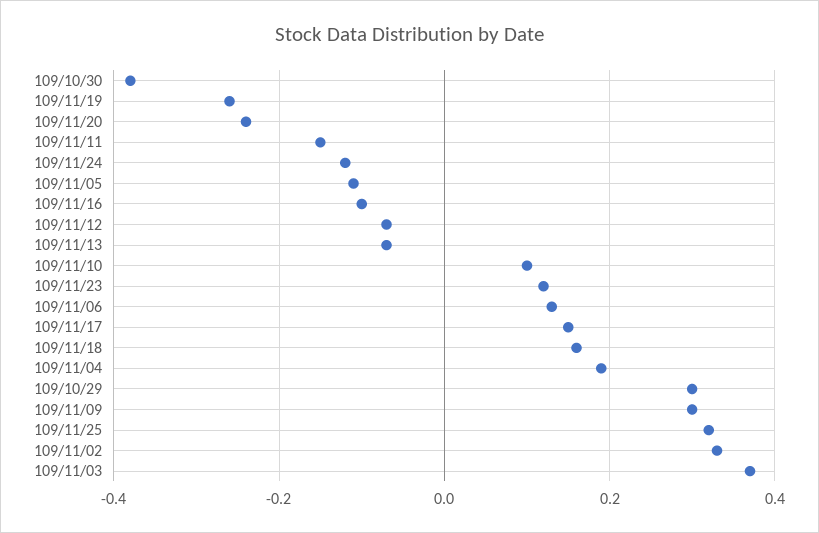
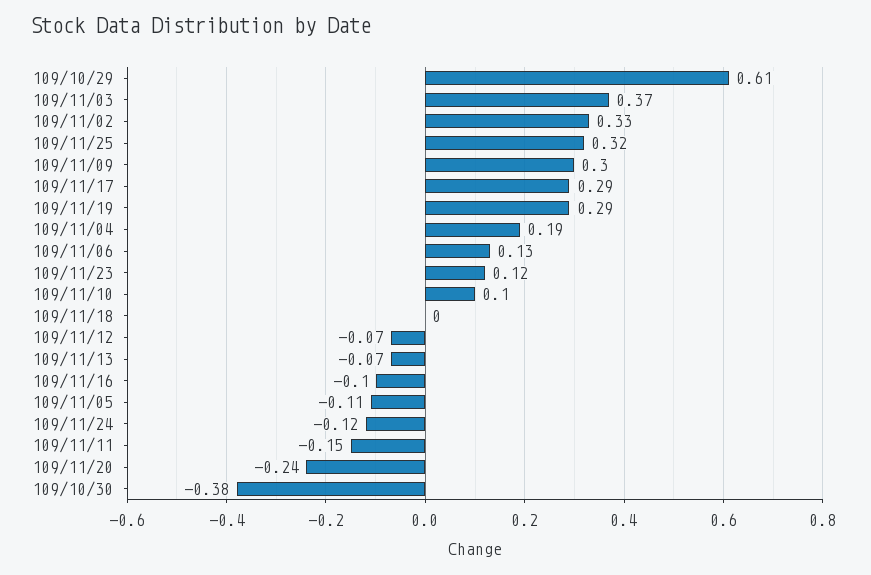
  {
    "109/10/30": -0.38,
-   "109/11/19": -0.25,
+   "109/11/19": 0.29,
    "109/11/20": -0.24,
    "109/11/11": -0.15,
    "109/11/24": -0.12,
    "109/11/05": -0.11,
    "109/11/16": -0.1,
    "109/11/12": -0.07,
    "109/11/13": -0.07,
    "109/11/10": 0.1,
    "109/11/23": 0.12,
    "109/11/06": 0.13,
-   "109/11/17": 0.15,
+   "109/11/17": 0.29,
-   "109/11/18": 0.15,
+   "109/11/18": 0,
    "109/11/04": 0.19,
-   "109/10/29": 0.3,
+   "109/10/29": 0.61,
    "109/11/09": 0.3,
    "109/11/25": 0.32,
    "109/11/02": 0.33,
    "109/11/03": 0.37
  }

